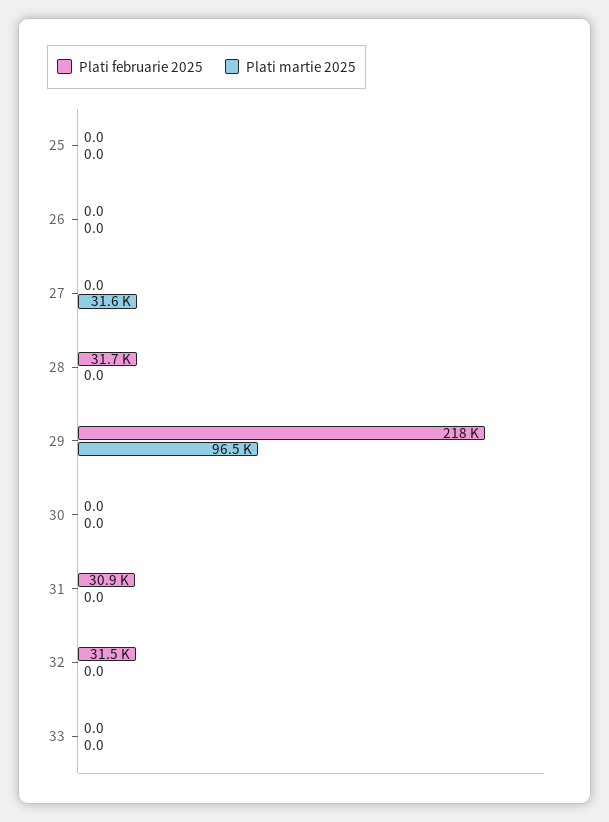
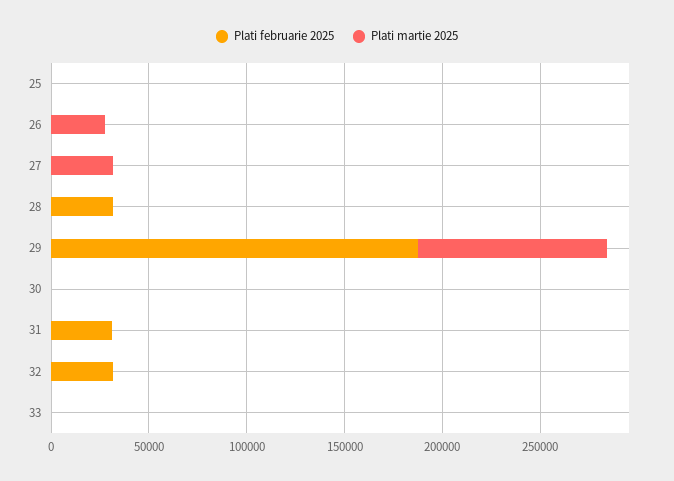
  {
    "Plati februarie 2025": {
      "25": 0,
      "26": 0,
      "27": 0,
      "28": 31700,
-     "29": 218000,
+     "29": 190000,
      "30": 0,
      "31": 30900,
      "32": 31500,
      "33": 0
    },
    "Plati martie 2025": {
      "25": 0,
-     "26": 0,
+     "26": 30000,
      "27": 31600,
      "28": 0,
      "29": 96500,
      "30": 0,
      "31": 0,
      "32": 0,
      "33": 0
    }
  }

